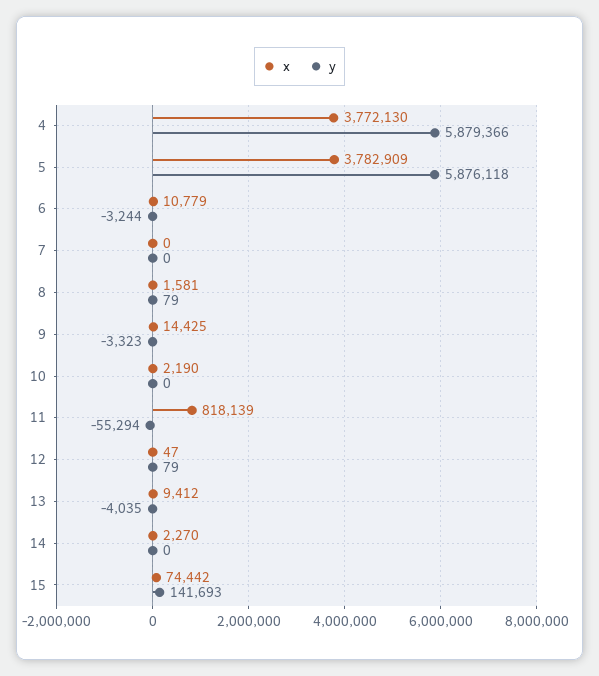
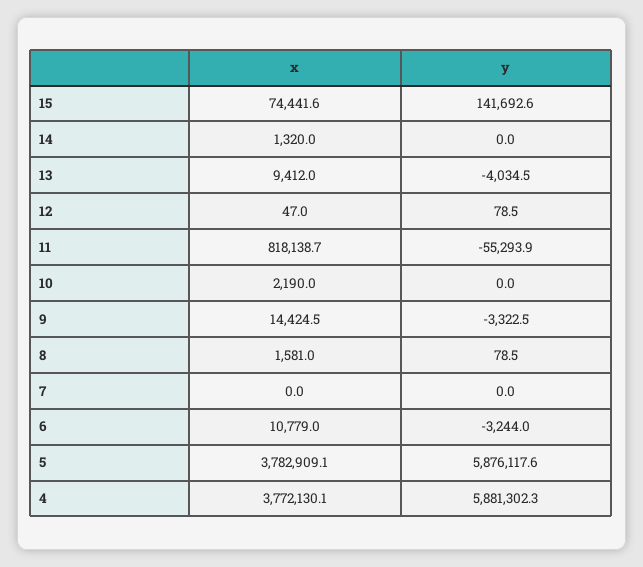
  {
    "x": {
      "4": 3772130.1,
      "5": 3782909.1,
      "6": 10779,
      "7": 0,
      "8": 1581,
      "9": 14424.5,
      "10": 2190,
      "11": 818138.7,
      "12": 47,
      "13": 9412,
-     "14": 2270,
+     "14": 1320,
      "15": 74441.6
    },
    "y": {
-     "4": 5879366,
+     "4": 5881302.3,
      "5": 5876117.6,
      "6": -3244,
      "7": 0,
      "8": 78.5,
      "9": -3322.5,
      "10": 0,
      "11": -55293.9,
      "12": 78.5,
      "13": -4034.5,
      "14": 0,
      "15": 141692.6
    }
  }

